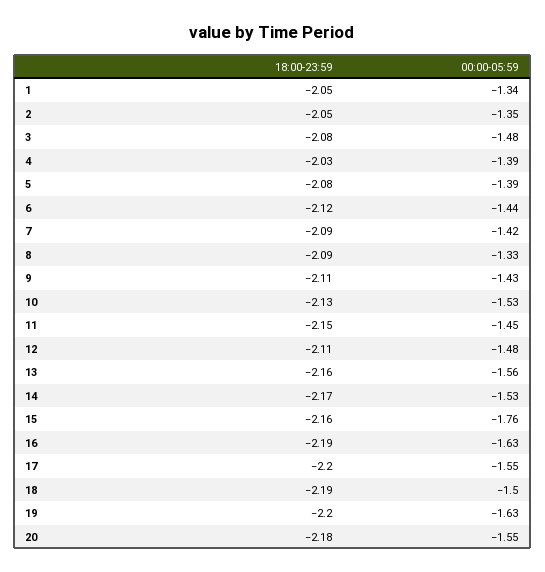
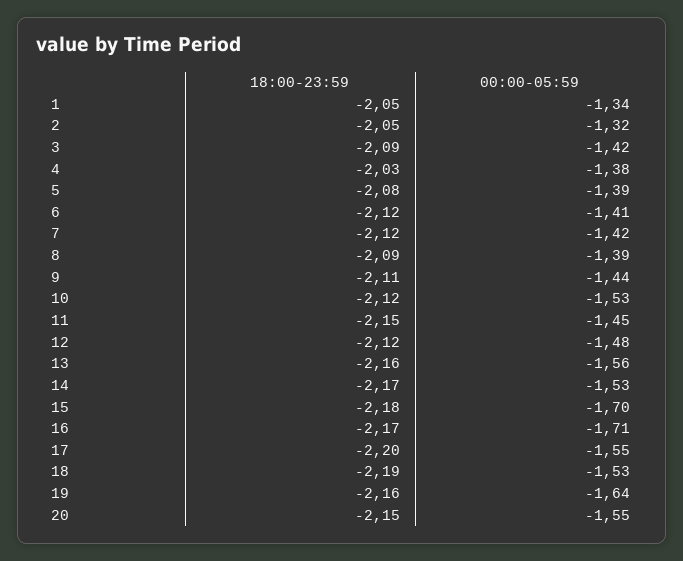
  {
    "18:00-23:59": {
      "1": -2.05,
      "2": -2.05,
-     "3": -2.08,
+     "3": -2.09,
      "4": -2.03,
      "5": -2.08,
      "6": -2.12,
-     "7": -2.09,
+     "7": -2.12,
      "8": -2.09,
      "9": -2.11,
-     "10": -2.13,
+     "10": -2.12,
      "11": -2.15,
-     "12": -2.11,
+     "12": -2.12,
      "13": -2.16,
      "14": -2.17,
-     "15": -2.16,
+     "15": -2.18,
-     "16": -2.19,
+     "16": -2.17,
      "17": -2.2,
      "18": -2.19,
-     "19": -2.2,
+     "19": -2.16,
-     "20": -2.18
+     "20": -2.15
    },
    "00:00-05:59": {
      "1": -1.34,
-     "2": -1.35,
+     "2": -1.32,
-     "3": -1.48,
+     "3": -1.42,
-     "4": -1.39,
+     "4": -1.38,
      "5": -1.39,
-     "6": -1.44,
+     "6": -1.41,
      "7": -1.42,
-     "8": -1.33,
+     "8": -1.39,
-     "9": -1.43,
+     "9": -1.44,
      "10": -1.53,
      "11": -1.45,
      "12": -1.48,
      "13": -1.56,
      "14": -1.53,
-     "15": -1.76,
+     "15": -1.7,
-     "16": -1.63,
+     "16": -1.71,
      "17": -1.55,
-     "18": -1.5,
+     "18": -1.53,
-     "19": -1.63,
+     "19": -1.64,
      "20": -1.55
    }
  }

